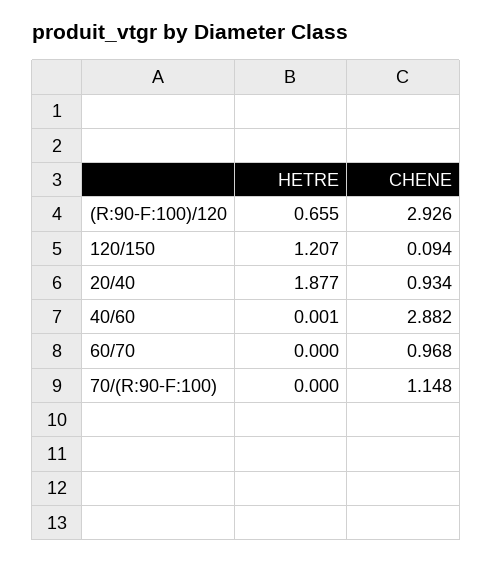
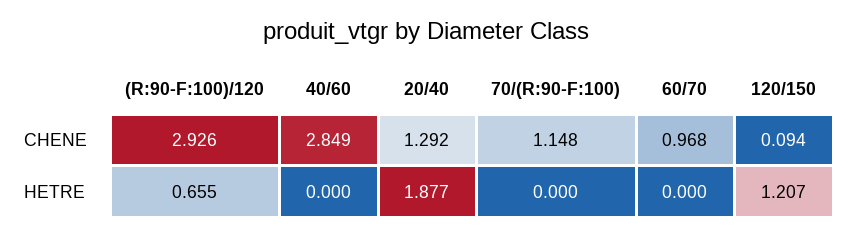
  {
    "HETRE": {
      "(R:90-F:100)/120": 0.655,
      "120/150": 1.207,
      "20/40": 1.877,
-     "40/60": 0.001,
+     "40/60": 0,
      "60/70": 0,
      "70/(R:90-F:100)": 0
    },
    "CHENE": {
      "(R:90-F:100)/120": 2.926,
      "120/150": 0.094,
-     "20/40": 0.934,
+     "20/40": 1.292,
-     "40/60": 2.882,
+     "40/60": 2.849,
      "60/70": 0.968,
      "70/(R:90-F:100)": 1.148
    }
  }

